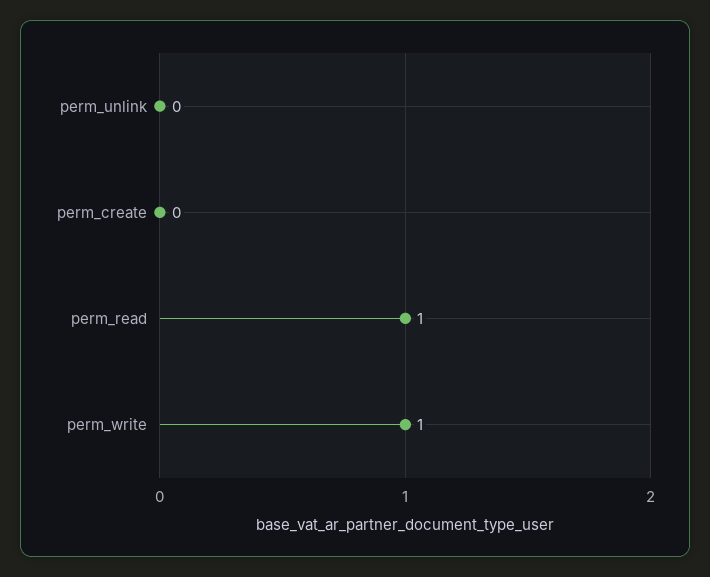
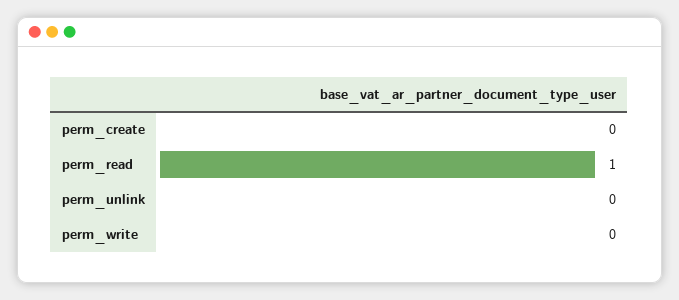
  {
    "perm_unlink": 0,
    "perm_create": 0,
    "perm_read": 1,
-   "perm_write": 1
+   "perm_write": 0
  }

